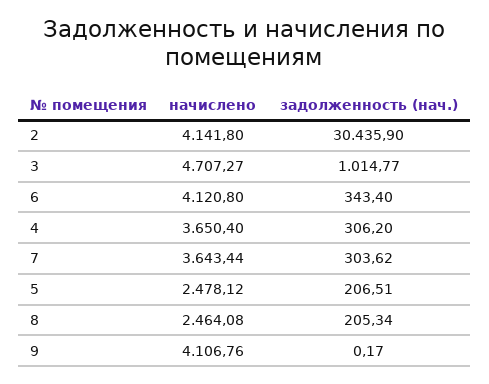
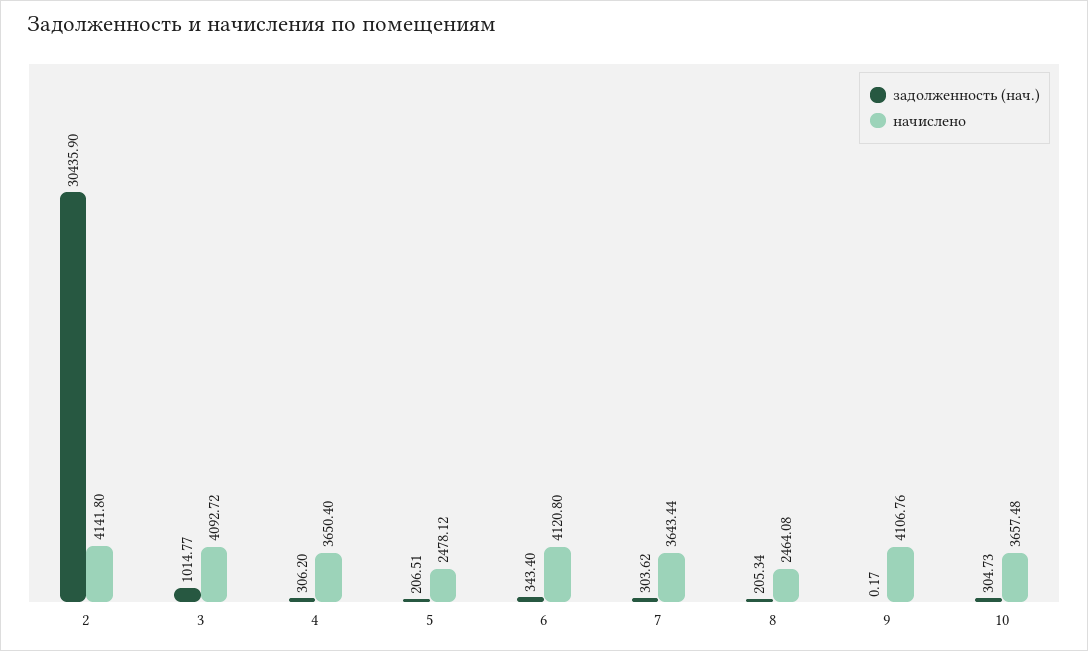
  {
    "начислено": {
      "2": 4141.8,
-     "3": 4707.27,
+     "3": 4092.72,
      "6": 4120.8,
      "4": 3650.4,
      "7": 3643.44,
      "5": 2478.12,
      "8": 2464.08,
-     "9": 4106.76
+     "9": 4106.76,
+     "10": 3657.48
    },
    "задолженность (нач.)": {
      "2": 30435.9,
      "3": 1014.77,
      "6": 343.4,
      "4": 306.2,
      "7": 303.62,
      "5": 206.51,
      "8": 205.34,
-     "9": 0.17
+     "9": 0.17,
+     "10": 304.73
    }
  }

